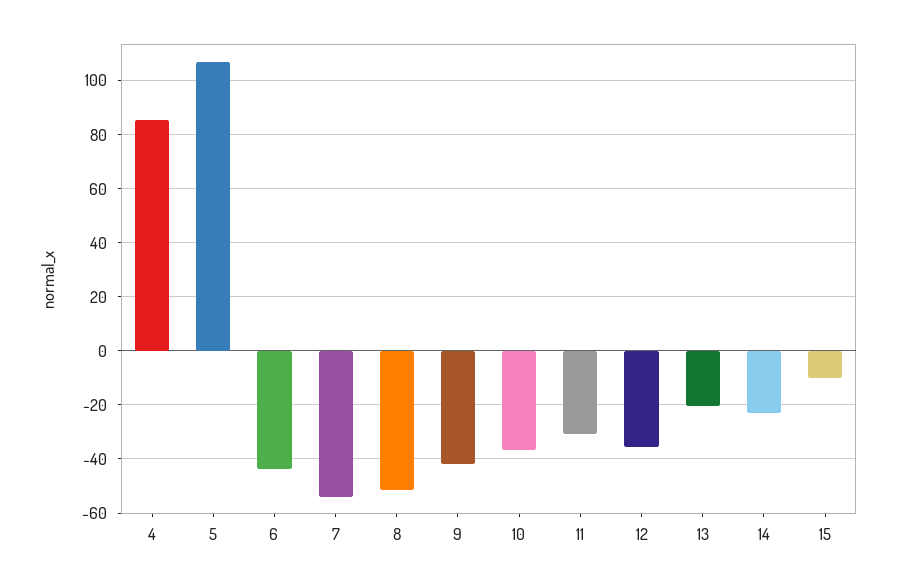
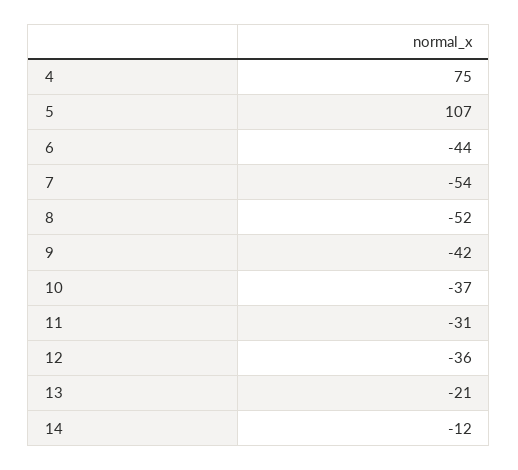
  {
-   "4": 85,
+   "4": 75,
    "5": 107,
    "6": -44,
    "7": -54,
    "8": -52,
    "9": -42,
    "10": -37,
    "11": -31,
    "12": -36,
    "13": -21,
-   "14": -22.5,
+   "14": -12
-   "15": -10
  }

